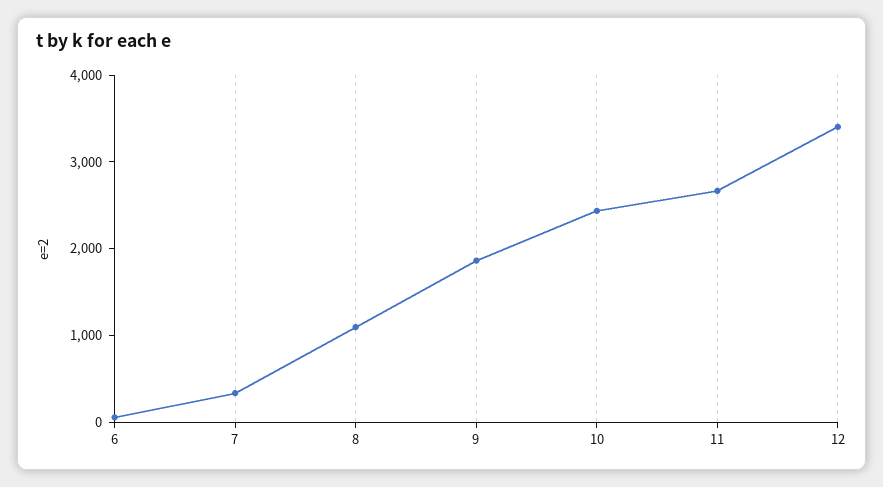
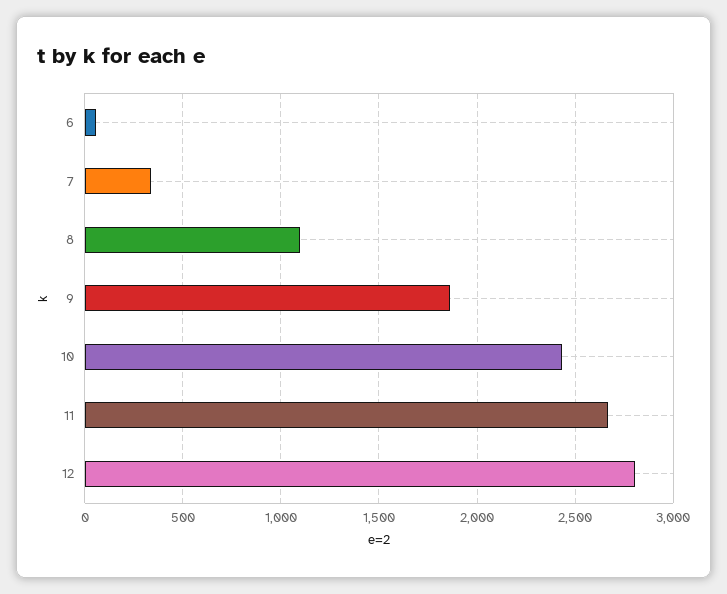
  {
    "6": 50,
    "7": 350,
    "8": 1100,
    "9": 1850,
    "10": 2450,
    "11": 2650,
-   "12": 3400
+   "12": 2800
  }

